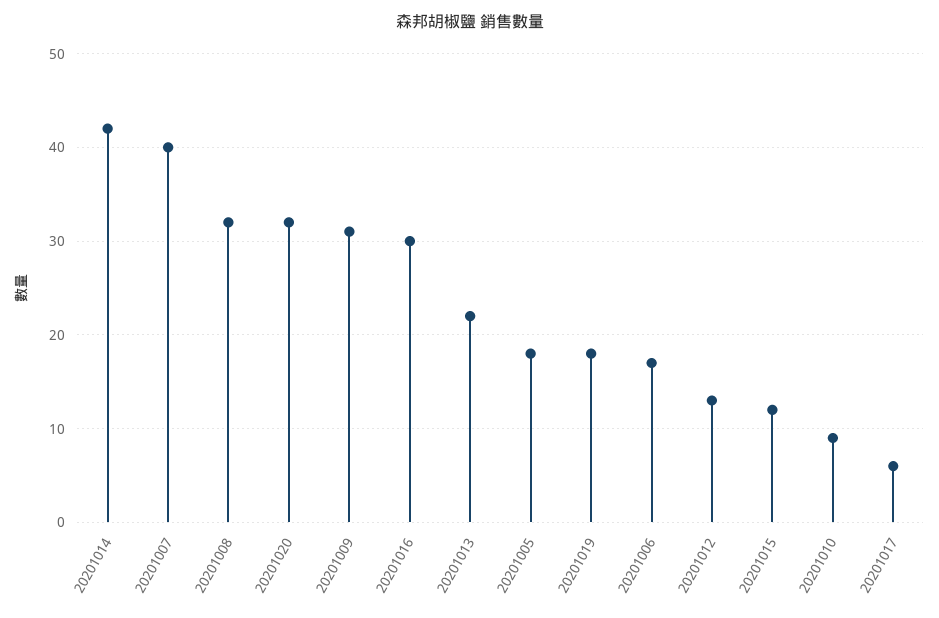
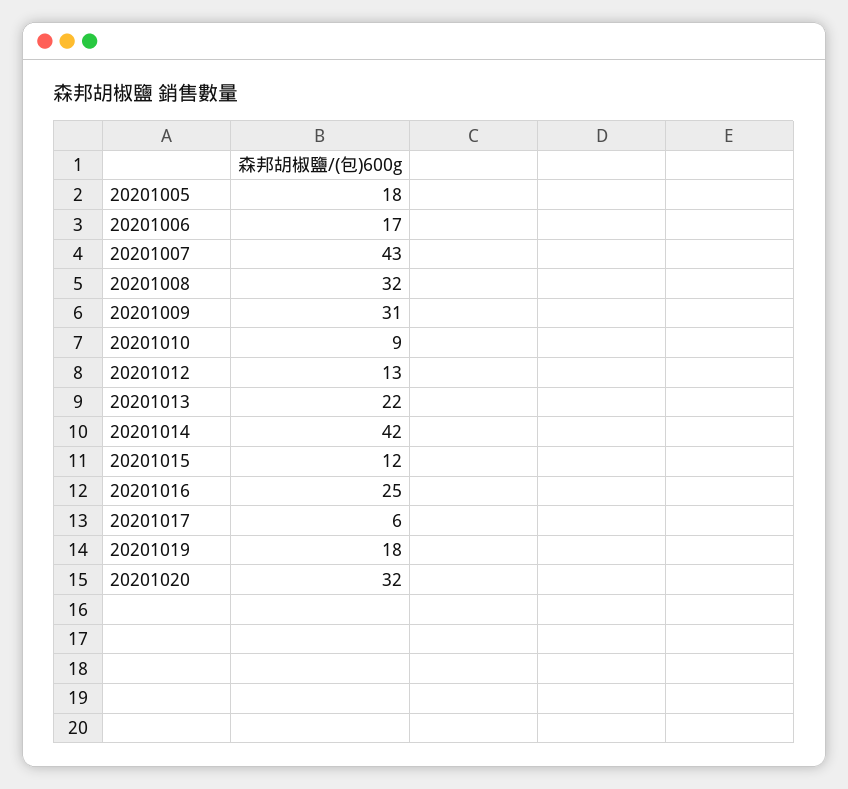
  {
    "20201014": 42,
-   "20201007": 40,
+   "20201007": 43,
    "20201008": 32,
    "20201020": 32,
    "20201009": 31,
-   "20201016": 30,
+   "20201016": 25,
    "20201013": 22,
    "20201005": 18,
    "20201019": 18,
    "20201006": 17,
    "20201012": 13,
    "20201015": 12,
    "20201010": 9,
    "20201017": 6
  }

